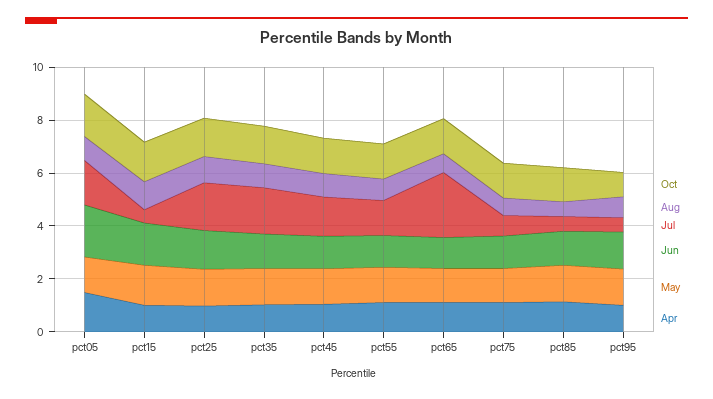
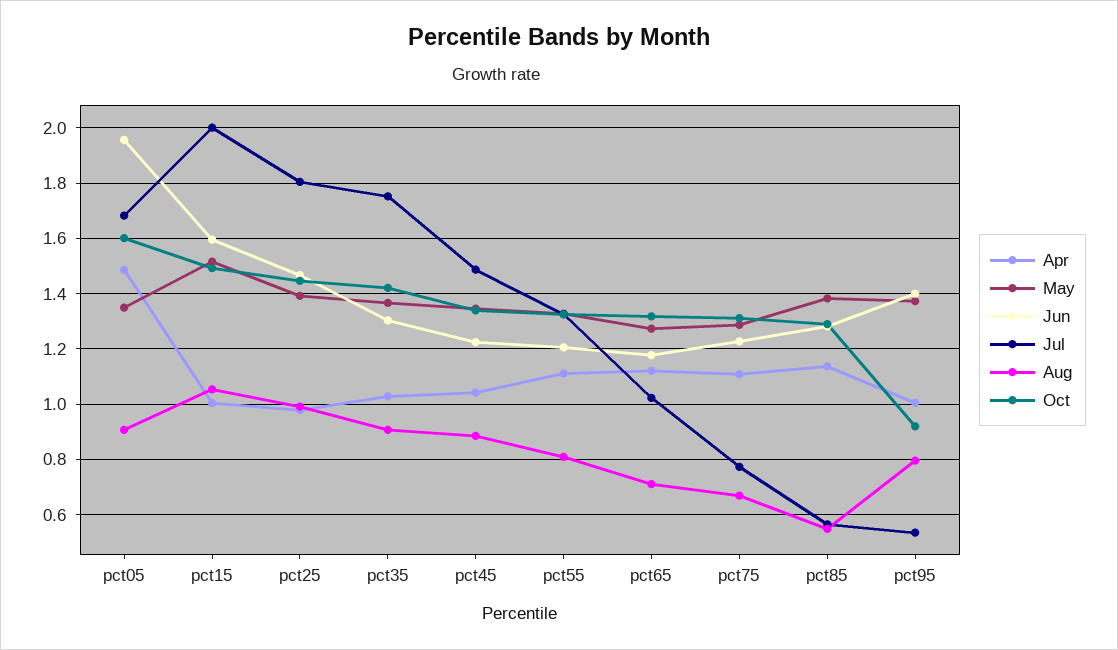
  {
    "Oct": {
      "pct05": 1.6,
      "pct15": 1.5,
      "pct25": 1.45,
      "pct35": 1.425,
      "pct45": 1.35,
      "pct55": 1.325,
      "pct65": 1.325,
      "pct75": 1.3,
      "pct85": 1.3,
      "pct95": 0.925
    },
    "Aug": {
      "pct05": 0.9,
      "pct15": 1.05,
      "pct25": 1,
      "pct35": 0.9,
      "pct45": 0.875,
      "pct55": 0.8,
      "pct65": 0.7,
      "pct75": 0.675,
      "pct85": 0.55,
      "pct95": 0.8
    },
    "Jul": {
      "pct05": 1.675,
-     "pct15": 0.5,
+     "pct15": 2,
      "pct25": 1.8,
      "pct35": 1.75,
      "pct45": 1.475,
      "pct55": 1.325,
-     "pct65": 2.5,
+     "pct65": 1.025,
      "pct75": 0.775,
      "pct85": 0.575,
      "pct95": 0.525
    },
    "Jun": {
      "pct05": 1.95,
      "pct15": 1.6,
      "pct25": 1.475,
      "pct35": 1.3,
      "pct45": 1.225,
      "pct55": 1.2,
      "pct65": 1.175,
      "pct75": 1.225,
      "pct85": 1.275,
      "pct95": 1.4
    },
    "May": {
      "pct05": 1.35,
      "pct15": 1.525,
      "pct25": 1.4,
      "pct35": 1.375,
      "pct45": 1.35,
      "pct55": 1.325,
      "pct65": 1.275,
      "pct75": 1.275,
      "pct85": 1.375,
      "pct95": 1.375
    },
    "Apr": {
      "pct05": 1.475,
      "pct15": 1,
      "pct25": 0.975,
      "pct35": 1.025,
      "pct45": 1.05,
      "pct55": 1.1,
      "pct65": 1.125,
      "pct75": 1.1,
      "pct85": 1.125,
      "pct95": 1
    }
  }

